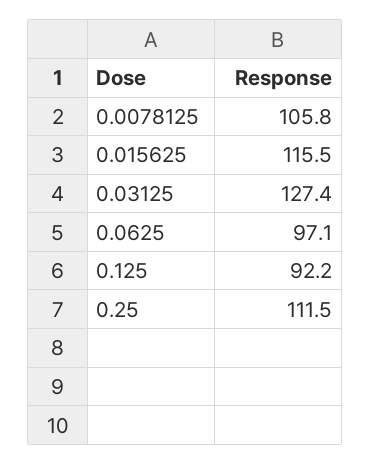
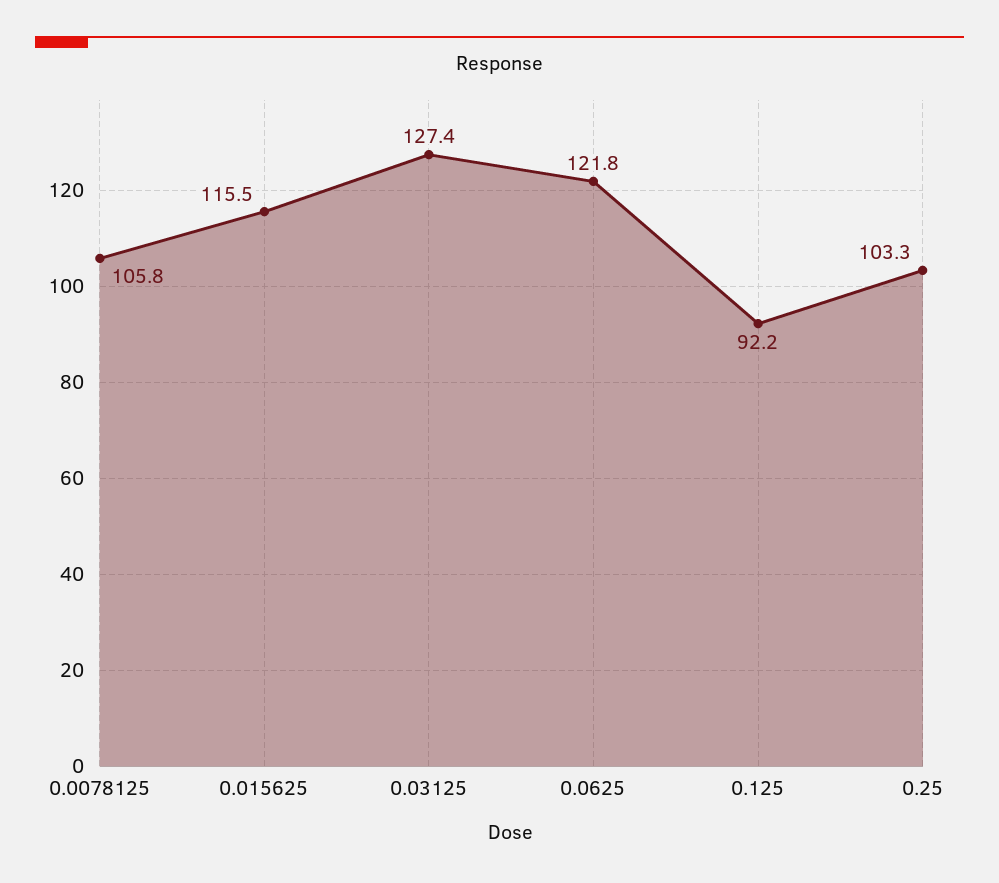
  {
    "0.0078125": 105.8,
    "0.015625": 115.5,
    "0.03125": 127.4,
-   "0.0625": 97.1,
+   "0.0625": 121.8,
    "0.125": 92.2,
-   "0.25": 111.5
+   "0.25": 103.3
  }

